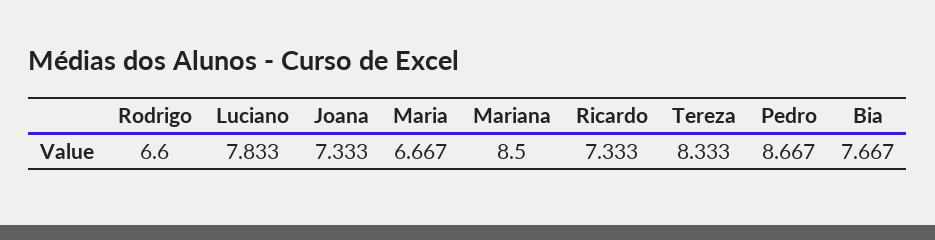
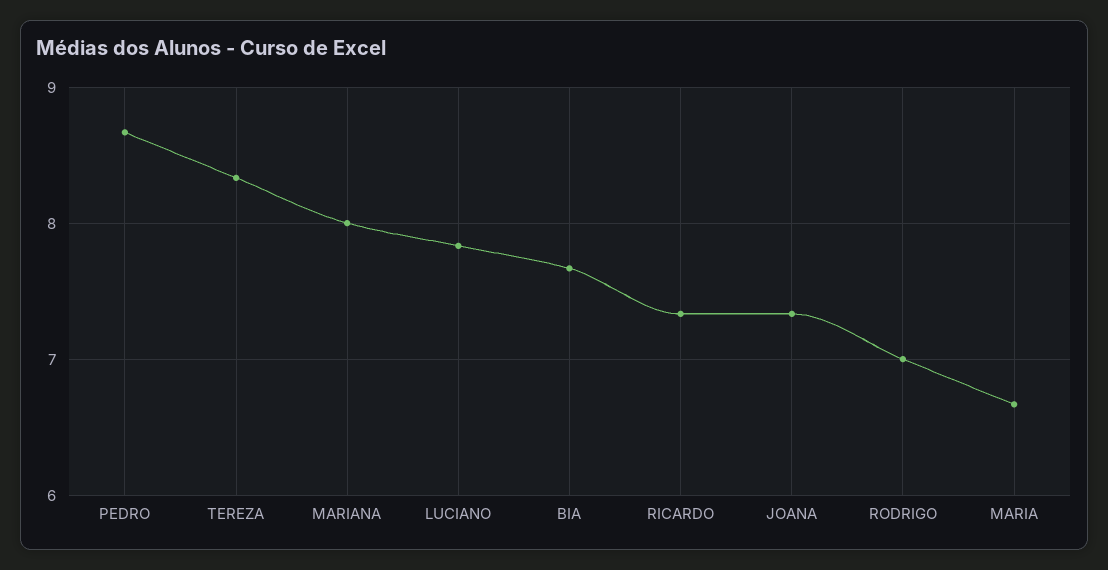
  {
-   "Rodrigo": 6.6,
+   "Rodrigo": 7,
    "Luciano": 7.833,
    "Joana": 7.333,
    "Maria": 6.667,
-   "Mariana": 8.5,
+   "Mariana": 8,
    "Ricardo": 7.333,
    "Tereza": 8.333,
    "Pedro": 8.667,
    "Bia": 7.667
  }

